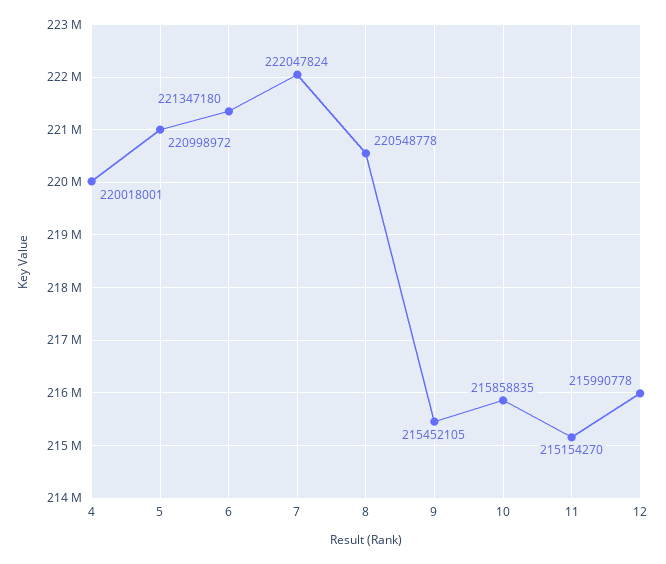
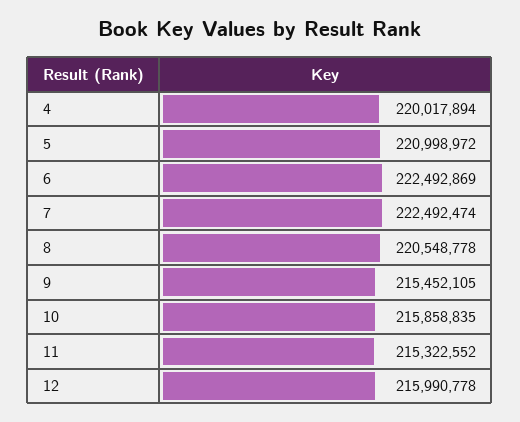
  {
-   "4": 220018001,
+   "4": 220017894,
    "5": 220998972,
-   "6": 221347180,
+   "6": 222492869,
-   "7": 222047824,
+   "7": 222492474,
    "8": 220548778,
    "9": 215452105,
    "10": 215858835,
-   "11": 215154270,
+   "11": 215322552,
    "12": 215990778
  }

